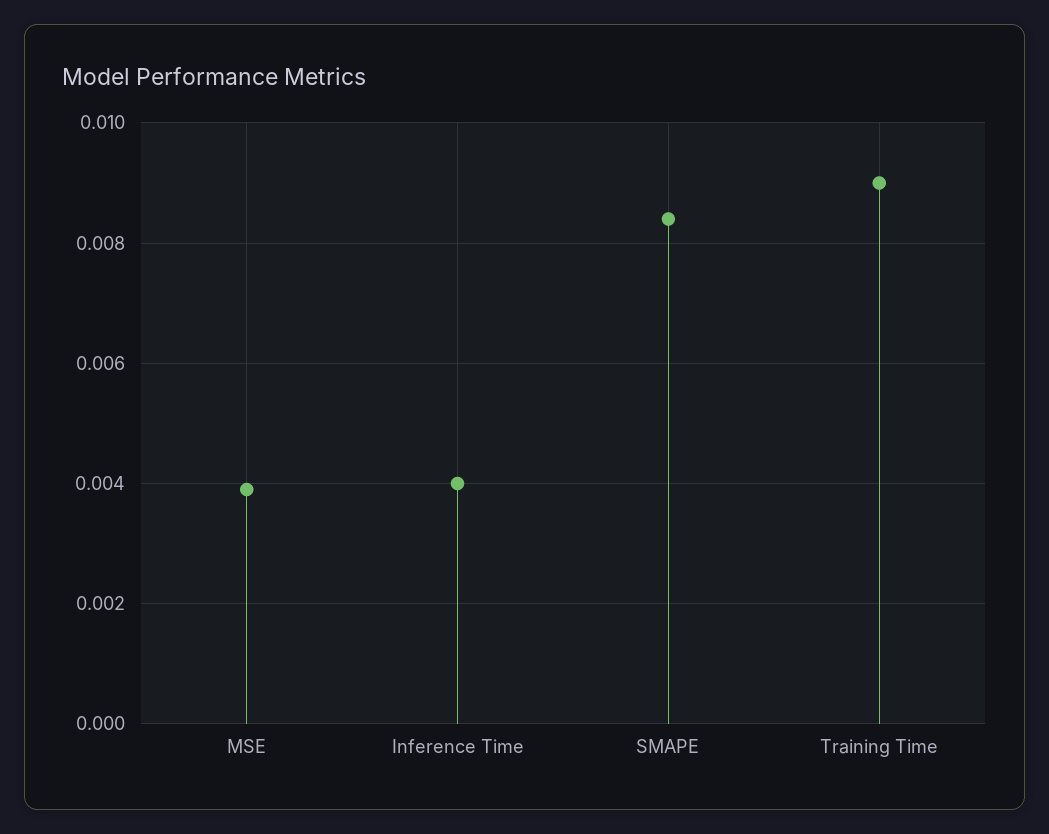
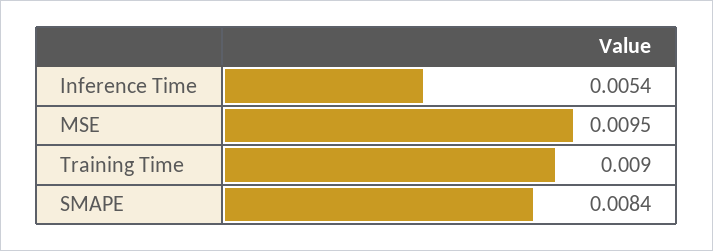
  {
-   "MSE": 0.004,
+   "MSE": 0.0095,
-   "Inference Time": 0.004,
+   "Inference Time": 0.0054,
    "SMAPE": 0.0084,
    "Training Time": 0.009
  }

